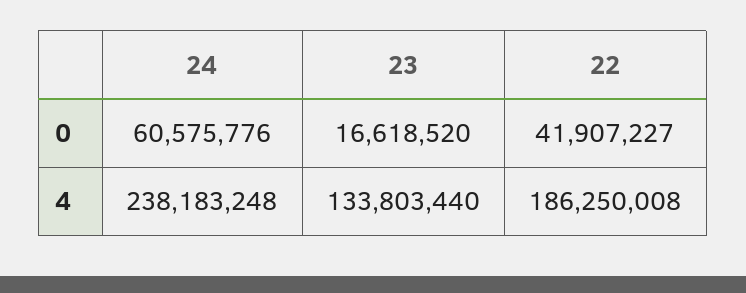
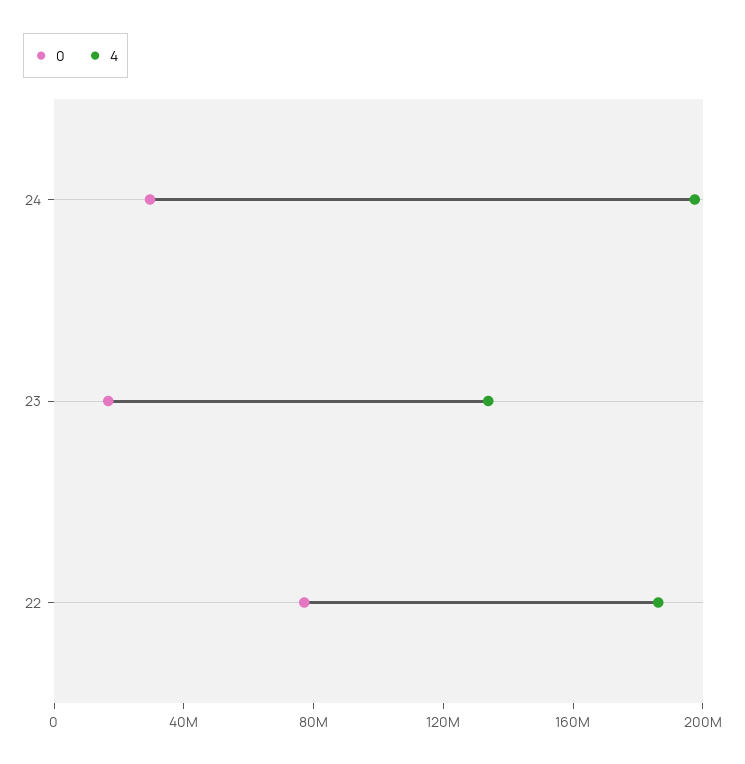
  {
    "0": {
-     "24": 60575776,
+     "24": 30000000,
      "23": 16618520,
-     "22": 41907227
+     "22": 80000000
    },
    "4": {
-     "24": 238183248,
+     "24": 200000000,
      "23": 133803440,
      "22": 186250008
    }
  }

